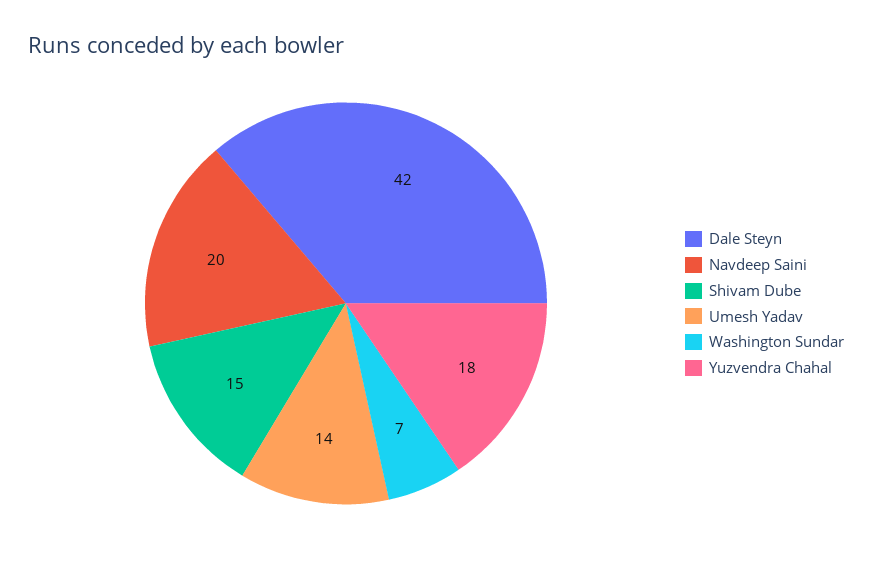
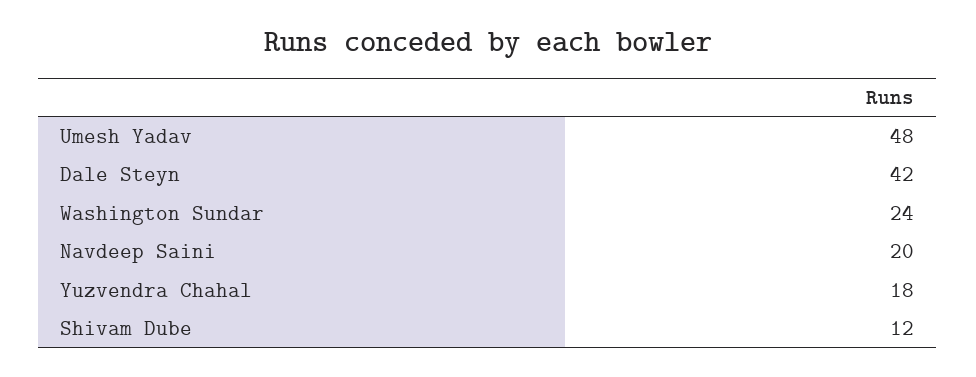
  {
    "Dale Steyn": 42,
    "Navdeep Saini": 20,
-   "Shivam Dube": 15,
+   "Shivam Dube": 12,
-   "Umesh Yadav": 14,
+   "Umesh Yadav": 48,
-   "Washington Sundar": 7,
+   "Washington Sundar": 24,
    "Yuzvendra Chahal": 18
  }

